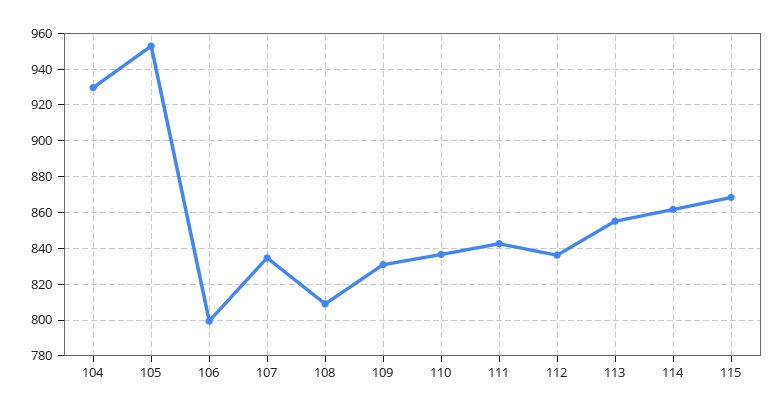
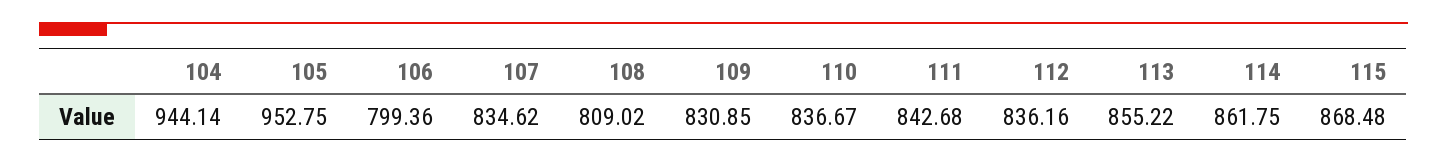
  {
-   "104": 930,
+   "104": 944.14,
    "105": 952.75,
    "106": 799.36,
    "107": 834.62,
    "108": 809.02,
    "109": 830.85,
    "110": 836.67,
    "111": 842.68,
    "112": 836.16,
    "113": 855.22,
    "114": 861.75,
    "115": 868.48
  }

